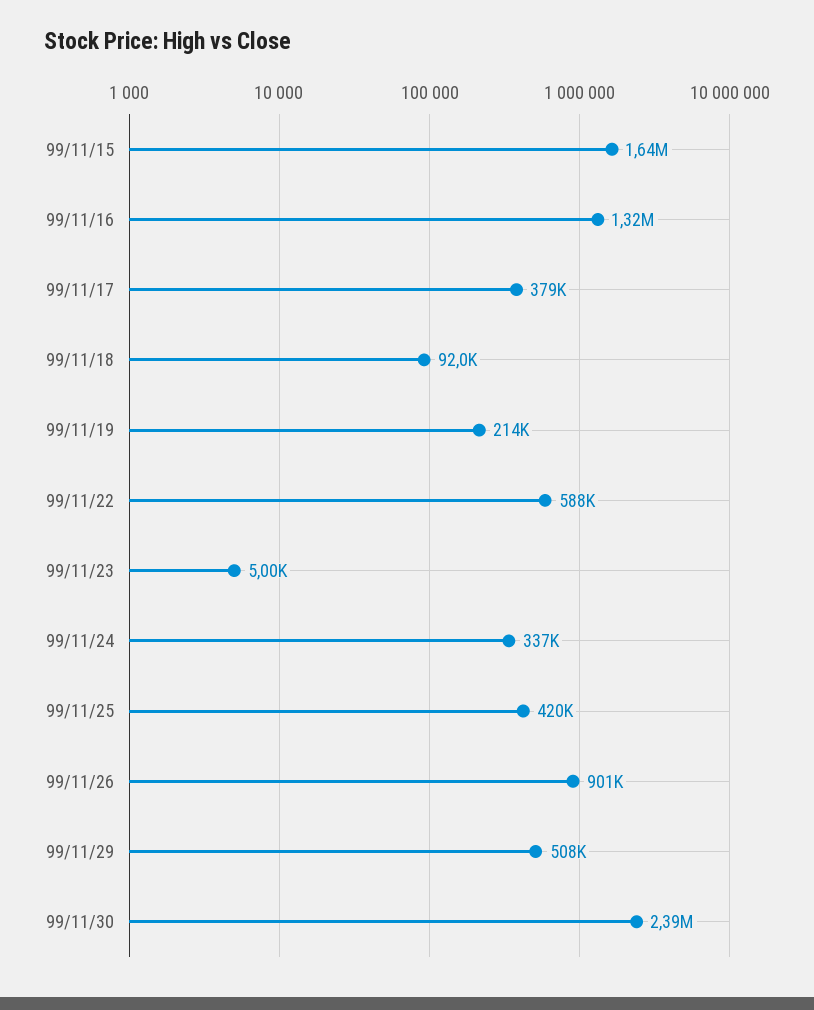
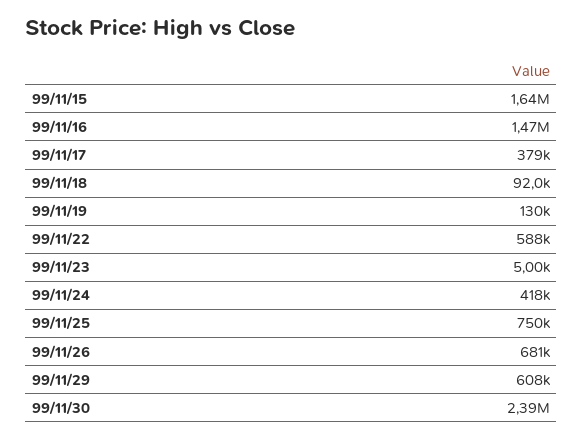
  {
    "99/11/15": 1640000,
-   "99/11/16": 1320000,
+   "99/11/16": 1470000,
    "99/11/17": 379000,
    "99/11/18": 92000,
-   "99/11/19": 214000,
+   "99/11/19": 130000,
    "99/11/22": 588000,
    "99/11/23": 5000,
-   "99/11/24": 337000,
+   "99/11/24": 418000,
-   "99/11/25": 420000,
+   "99/11/25": 750000,
-   "99/11/26": 901000,
+   "99/11/26": 681000,
-   "99/11/29": 508000,
+   "99/11/29": 608000,
    "99/11/30": 2390000
  }

